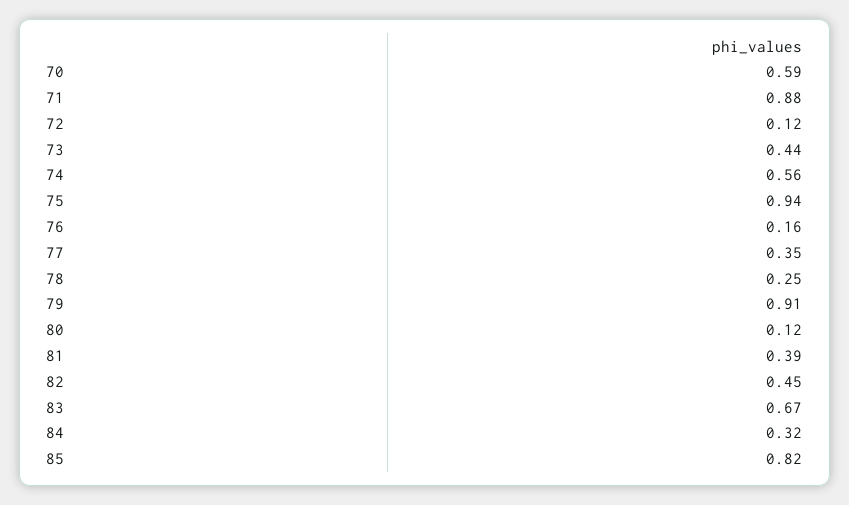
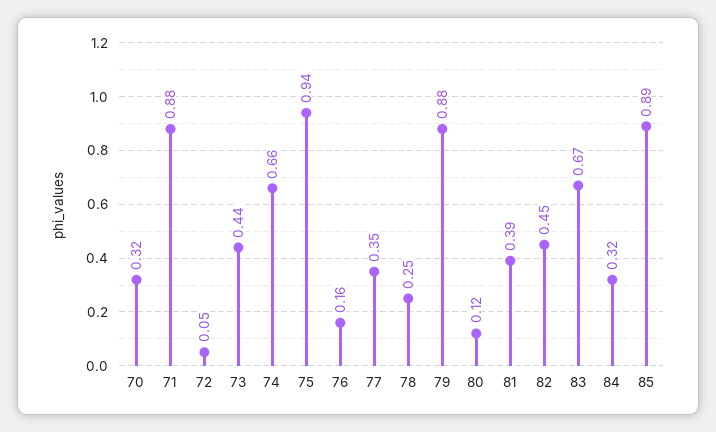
  {
-   "70": 0.59,
+   "70": 0.32,
    "71": 0.88,
-   "72": 0.12,
+   "72": 0.05,
    "73": 0.44,
-   "74": 0.56,
+   "74": 0.66,
    "75": 0.94,
    "76": 0.16,
    "77": 0.35,
    "78": 0.25,
-   "79": 0.91,
+   "79": 0.88,
    "80": 0.12,
    "81": 0.39,
    "82": 0.45,
    "83": 0.67,
    "84": 0.32,
-   "85": 0.82
+   "85": 0.89
  }

